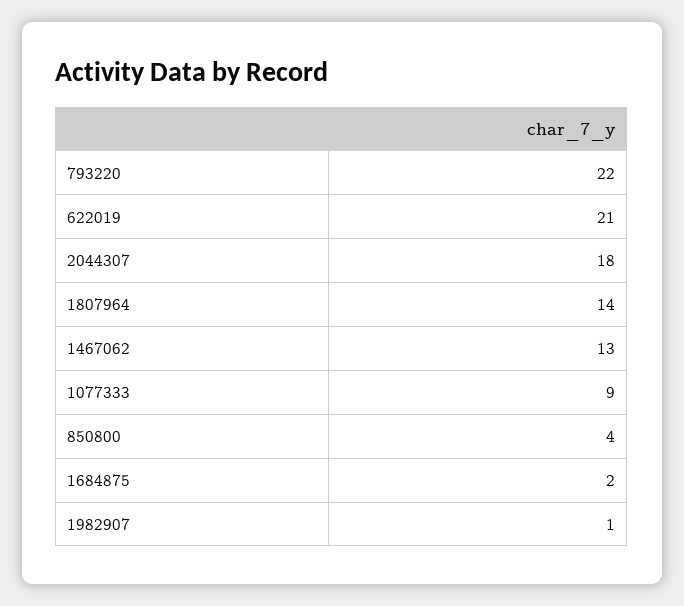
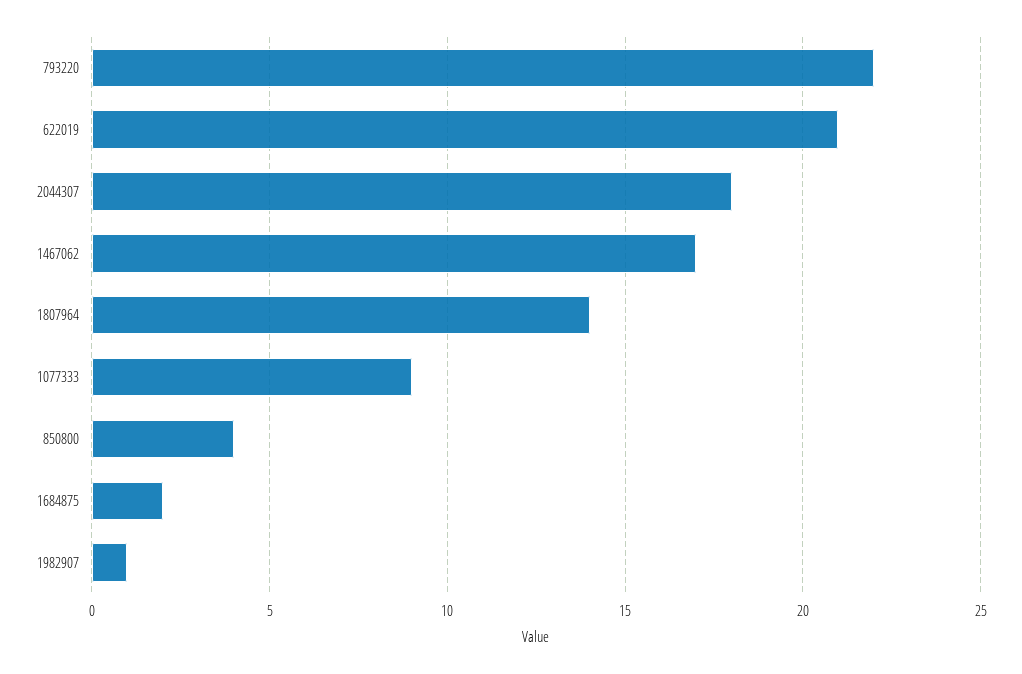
  {
    "793220": 22,
    "622019": 21,
    "2044307": 18,
    "1807964": 14,
-   "1467062": 13,
+   "1467062": 17,
    "1077333": 9,
    "850800": 4,
    "1684875": 2,
    "1982907": 1
  }

